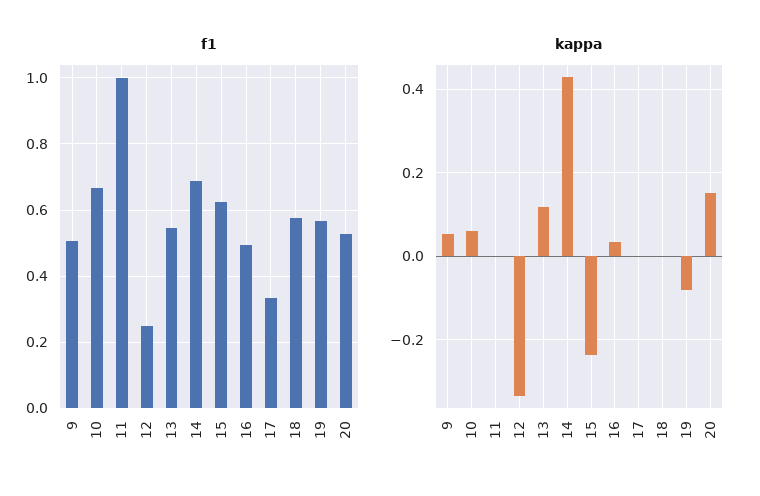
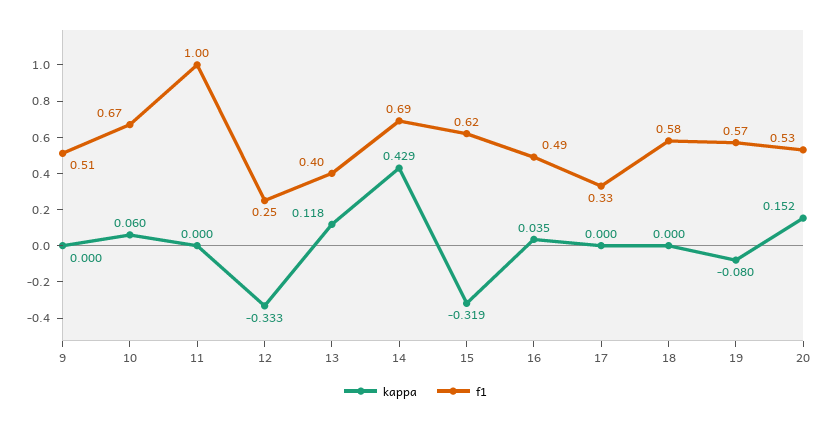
  {
    "f1": {
      "9": 0.51,
      "10": 0.67,
      "11": 1,
      "12": 0.25,
-     "13": 0.54,
+     "13": 0.4,
      "14": 0.69,
      "15": 0.62,
      "16": 0.49,
      "17": 0.33,
      "18": 0.58,
      "19": 0.57,
      "20": 0.53
    },
    "kappa": {
-     "9": 0.06,
+     "9": 0,
      "10": 0.06,
      "11": 0,
      "12": -0.333,
      "13": 0.118,
      "14": 0.429,
-     "15": -0.24,
+     "15": -0.319,
      "16": 0.035,
      "17": 0,
      "18": 0,
      "19": -0.08,
      "20": 0.152
    }
  }

